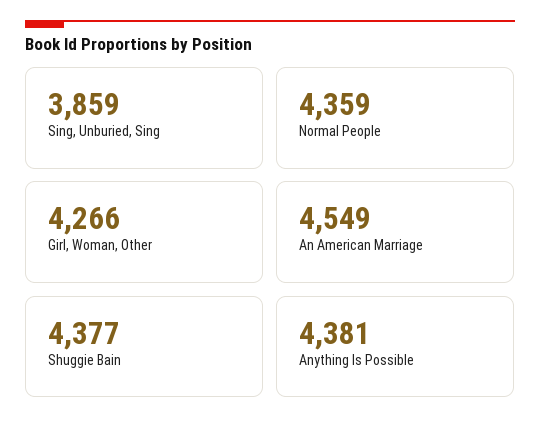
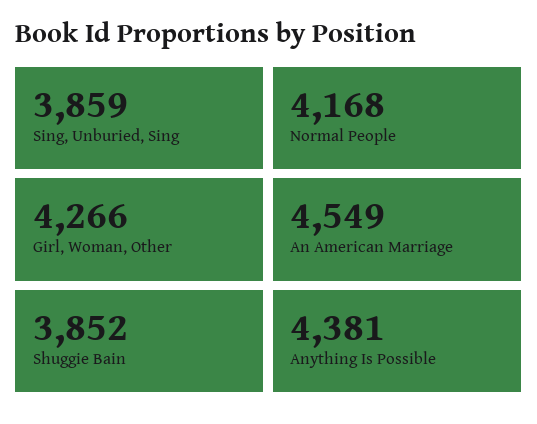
  {
    "Sing, Unburied, Sing": 3859,
-   "Normal People": 4359,
+   "Normal People": 4168,
    "Girl, Woman, Other": 4266,
    "An American Marriage": 4549,
-   "Shuggie Bain": 4377,
+   "Shuggie Bain": 3852,
    "Anything Is Possible": 4381
  }

